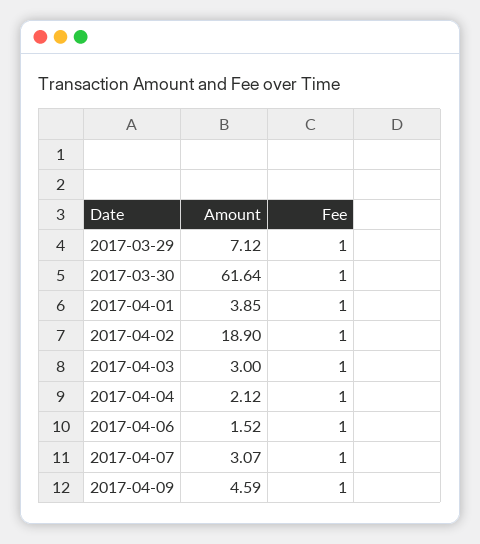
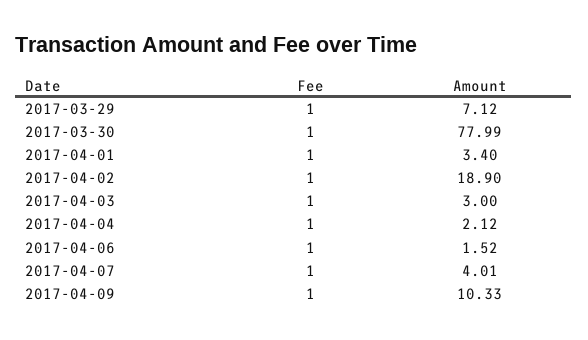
  {
    "Amount": {
      "2017-03-29": 7.12,
-     "2017-03-30": 61.64,
+     "2017-03-30": 77.99,
-     "2017-04-01": 3.85,
+     "2017-04-01": 3.4,
      "2017-04-02": 18.9,
      "2017-04-03": 3,
      "2017-04-04": 2.12,
      "2017-04-06": 1.52,
-     "2017-04-07": 3.07,
+     "2017-04-07": 4.01,
-     "2017-04-09": 4.59
+     "2017-04-09": 10.33
    },
    "Fee": {
      "2017-03-29": 1,
      "2017-03-30": 1,
      "2017-04-01": 1,
      "2017-04-02": 1,
      "2017-04-03": 1,
      "2017-04-04": 1,
      "2017-04-06": 1,
      "2017-04-07": 1,
      "2017-04-09": 1
    }
  }

